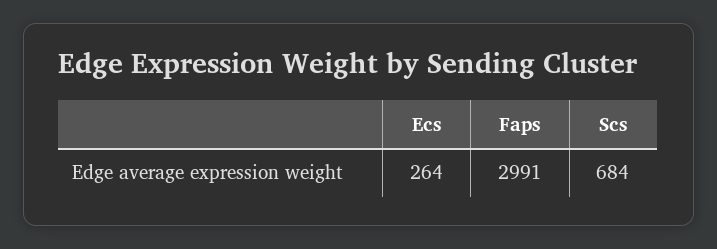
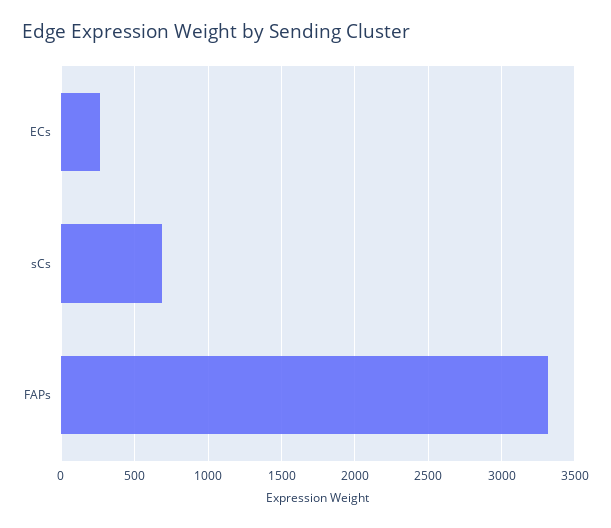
  {
    "Ecs": 264,
-   "Faps": 2991,
+   "Faps": 3300,
    "Scs": 684
  }

